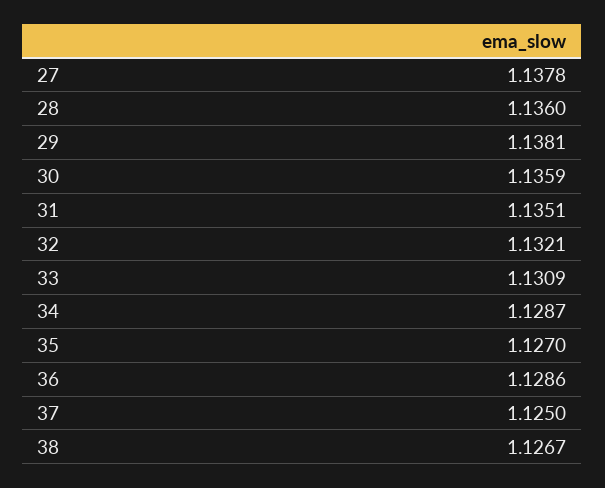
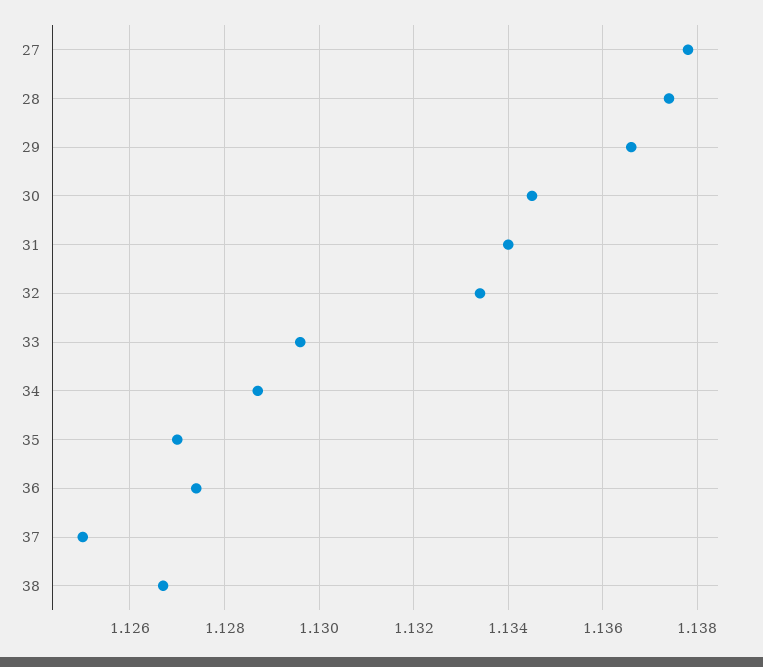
  {
    "27": 1.1378,
-   "28": 1.136,
+   "28": 1.1375,
-   "29": 1.1381,
+   "29": 1.1365,
-   "30": 1.1359,
+   "30": 1.1345,
-   "31": 1.1351,
+   "31": 1.134,
-   "32": 1.1321,
+   "32": 1.1335,
-   "33": 1.1309,
+   "33": 1.1295,
    "34": 1.1287,
    "35": 1.127,
-   "36": 1.1286,
+   "36": 1.1275,
    "37": 1.125,
    "38": 1.1267
  }

